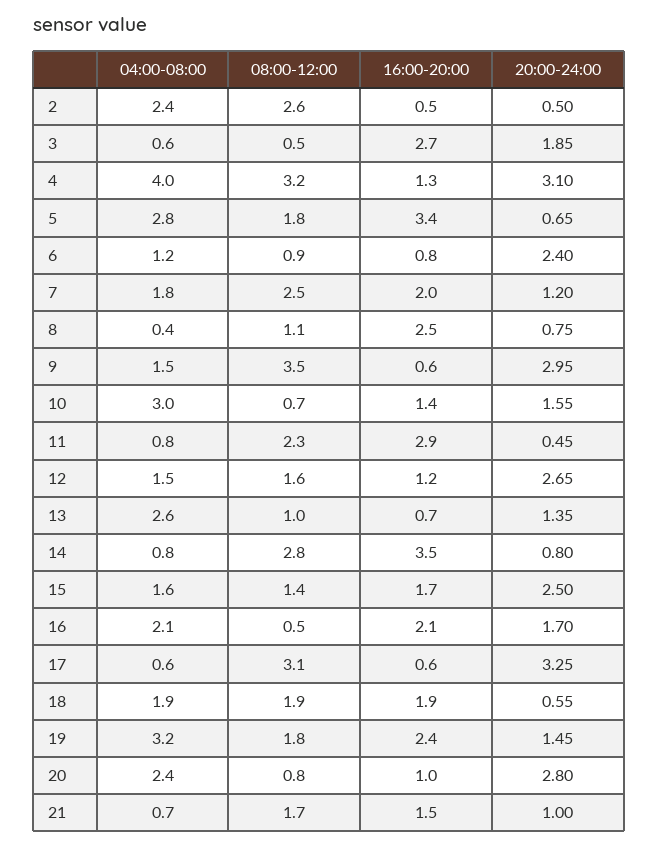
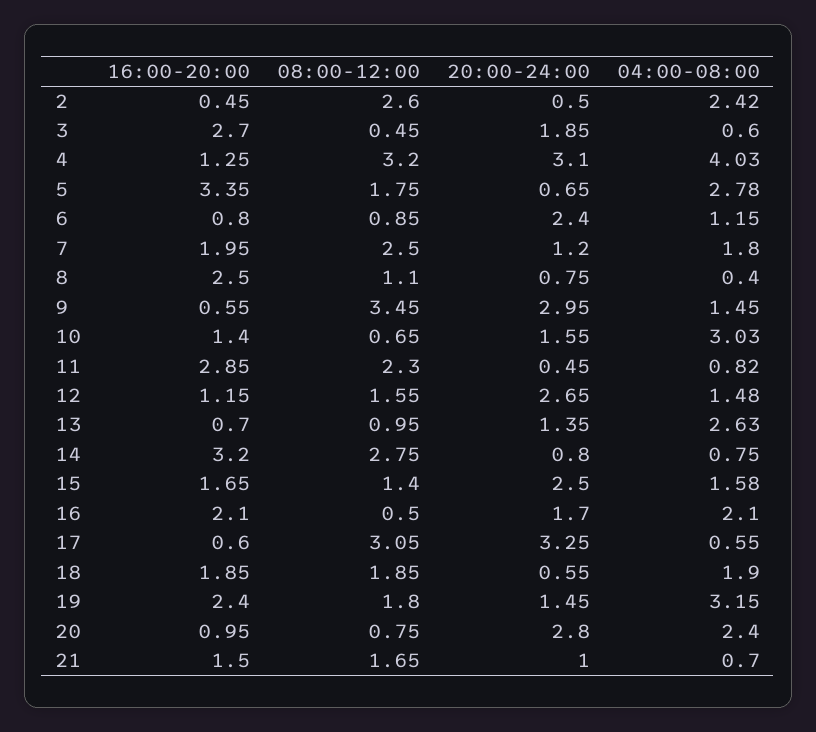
  {
    "04:00-08:00": {
      "2": 2.42,
      "3": 0.6,
      "4": 4.03,
      "5": 2.78,
      "6": 1.15,
      "7": 1.8,
      "8": 0.4,
      "9": 1.45,
      "10": 3.03,
      "11": 0.82,
      "12": 1.48,
      "13": 2.63,
      "14": 0.75,
      "15": 1.58,
      "16": 2.1,
      "17": 0.55,
      "18": 1.9,
      "19": 3.15,
      "20": 2.4,
      "21": 0.7
    },
    "08:00-12:00": {
      "2": 2.6,
      "3": 0.45,
      "4": 3.2,
      "5": 1.75,
      "6": 0.85,
      "7": 2.5,
      "8": 1.1,
      "9": 3.45,
      "10": 0.65,
      "11": 2.3,
      "12": 1.55,
      "13": 0.95,
      "14": 2.75,
      "15": 1.4,
      "16": 0.5,
      "17": 3.05,
      "18": 1.85,
      "19": 1.8,
      "20": 0.75,
      "21": 1.65
    },
    "16:00-20:00": {
      "2": 0.45,
      "3": 2.7,
      "4": 1.25,
      "5": 3.35,
      "6": 0.8,
      "7": 1.95,
      "8": 2.5,
      "9": 0.55,
      "10": 1.4,
      "11": 2.85,
      "12": 1.15,
      "13": 0.7,
-     "14": 3.5,
+     "14": 3.2,
      "15": 1.65,
      "16": 2.1,
      "17": 0.6,
      "18": 1.85,
      "19": 2.4,
      "20": 0.95,
      "21": 1.5
    },
    "20:00-24:00": {
      "2": 0.5,
      "3": 1.85,
      "4": 3.1,
      "5": 0.65,
      "6": 2.4,
      "7": 1.2,
      "8": 0.75,
      "9": 2.95,
      "10": 1.55,
      "11": 0.45,
      "12": 2.65,
      "13": 1.35,
      "14": 0.8,
      "15": 2.5,
      "16": 1.7,
      "17": 3.25,
      "18": 0.55,
      "19": 1.45,
      "20": 2.8,
      "21": 1
    }
  }

